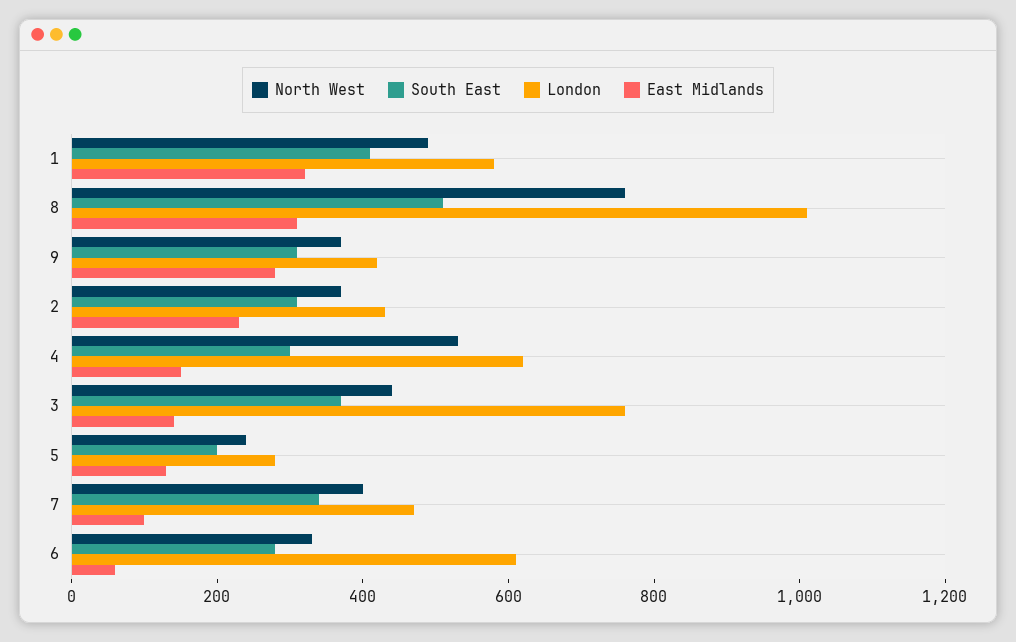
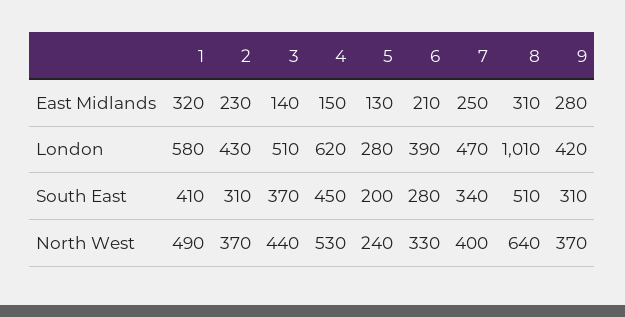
  {
    "North West": {
      "1": 490,
-     "8": 750,
+     "8": 640,
      "9": 370,
      "2": 370,
      "4": 530,
      "3": 440,
      "5": 240,
      "7": 400,
      "6": 330
    },
    "South East": {
      "1": 410,
      "8": 510,
      "9": 310,
      "2": 310,
-     "4": 300,
+     "4": 450,
      "3": 370,
      "5": 200,
      "7": 340,
      "6": 280
    },
    "London": {
      "1": 580,
      "8": 1010,
      "9": 420,
      "2": 430,
      "4": 620,
-     "3": 750,
+     "3": 510,
      "5": 280,
      "7": 470,
-     "6": 600
+     "6": 390
    },
    "East Midlands": {
      "1": 320,
      "8": 310,
      "9": 280,
      "2": 230,
      "4": 150,
      "3": 140,
      "5": 130,
-     "7": 100,
+     "7": 250,
-     "6": 50
+     "6": 210
    }
  }

